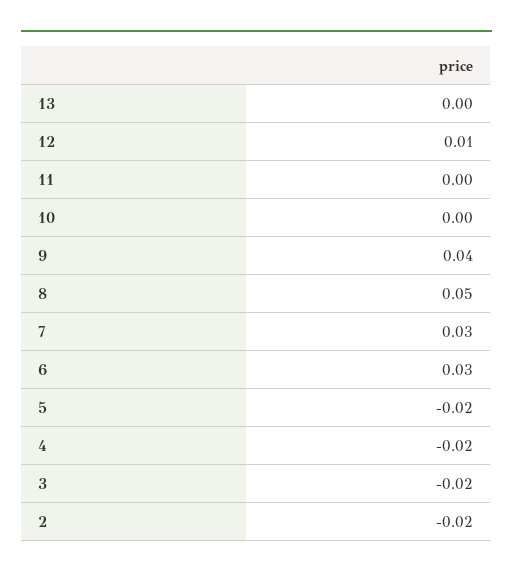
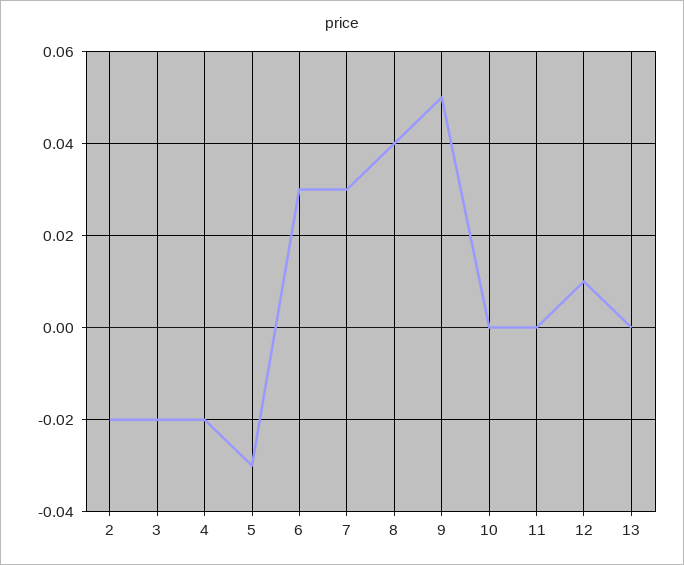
  {
    "13": 0,
    "12": 0.01,
    "11": 0,
    "10": 0,
-   "9": 0.04,
+   "9": 0.05,
-   "8": 0.05,
+   "8": 0.04,
    "7": 0.03,
    "6": 0.03,
-   "5": -0.02,
+   "5": -0.03,
    "4": -0.02,
    "3": -0.02,
    "2": -0.02
  }

